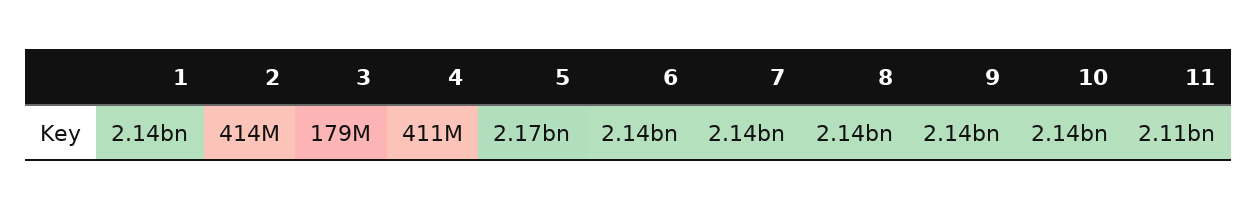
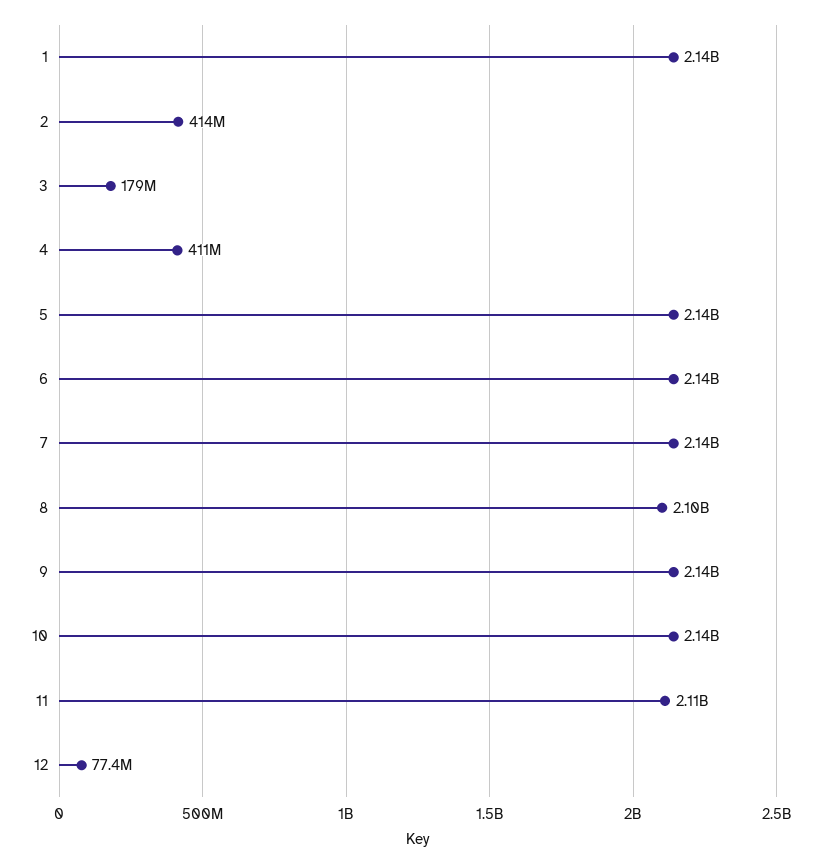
  {
    "1": 2140000000,
    "2": 414000000,
    "3": 179000000,
    "4": 411000000,
-   "5": 2170000000,
+   "5": 2140000000,
    "6": 2140000000,
    "7": 2140000000,
-   "8": 2140000000,
+   "8": 2100000000,
    "9": 2140000000,
    "10": 2140000000,
-   "11": 2110000000
+   "11": 2110000000,
+   "12": 77400000
  }

